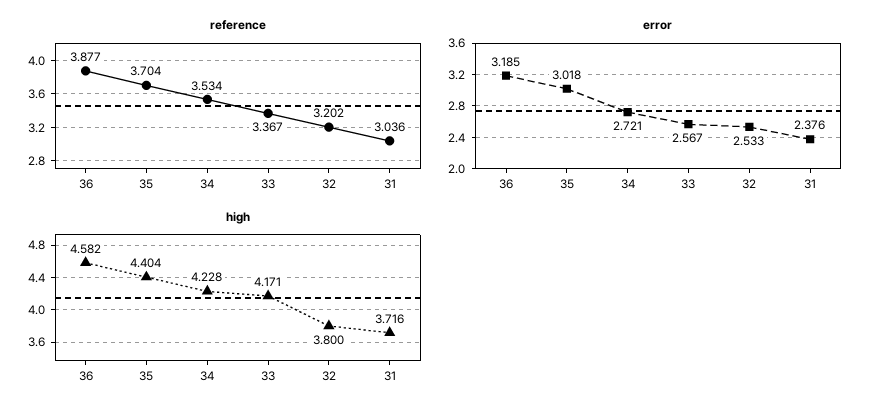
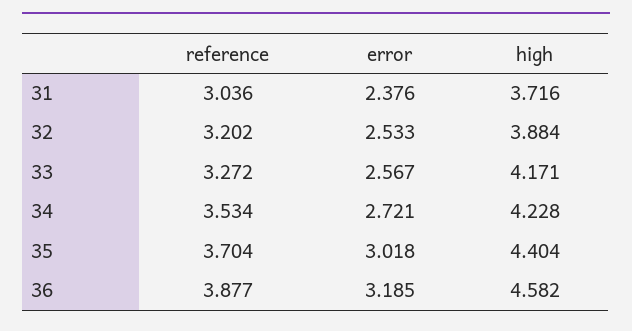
  {
    "reference": {
      "36": 3.877,
      "35": 3.704,
      "34": 3.534,
-     "33": 3.367,
+     "33": 3.272,
      "32": 3.202,
      "31": 3.036
    },
    "error": {
      "36": 3.185,
      "35": 3.018,
      "34": 2.721,
      "33": 2.567,
      "32": 2.533,
      "31": 2.376
    },
    "high": {
      "36": 4.582,
      "35": 4.404,
      "34": 4.228,
      "33": 4.171,
-     "32": 3.8,
+     "32": 3.884,
      "31": 3.716
    }
  }

